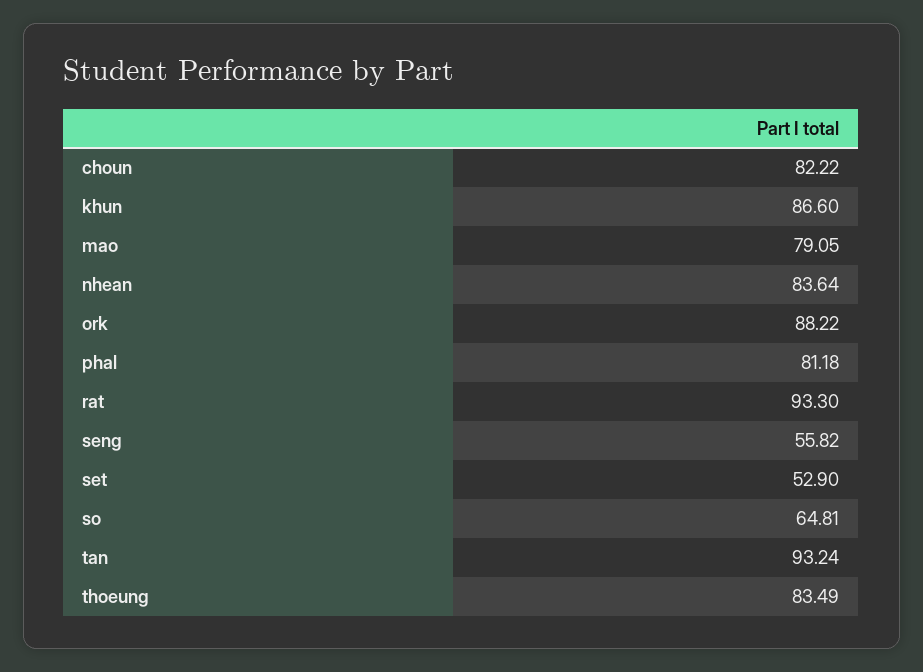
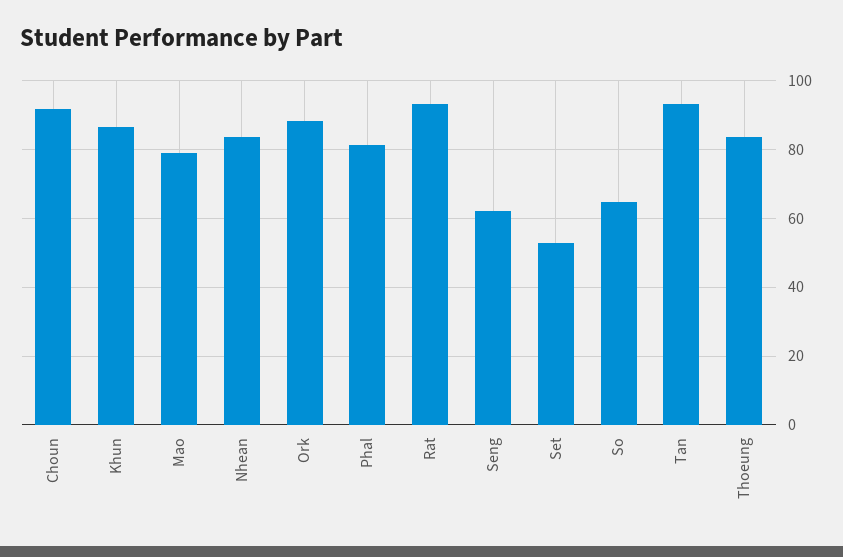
  {
-   "choun": 82.22,
+   "choun": 92,
    "khun": 86.6,
    "mao": 79.05,
    "nhean": 83.64,
    "ork": 88.22,
    "phal": 81.18,
    "rat": 93.3,
-   "seng": 55.82,
+   "seng": 62,
    "set": 52.9,
    "so": 64.81,
    "tan": 93.24,
    "thoeung": 83.49
  }

